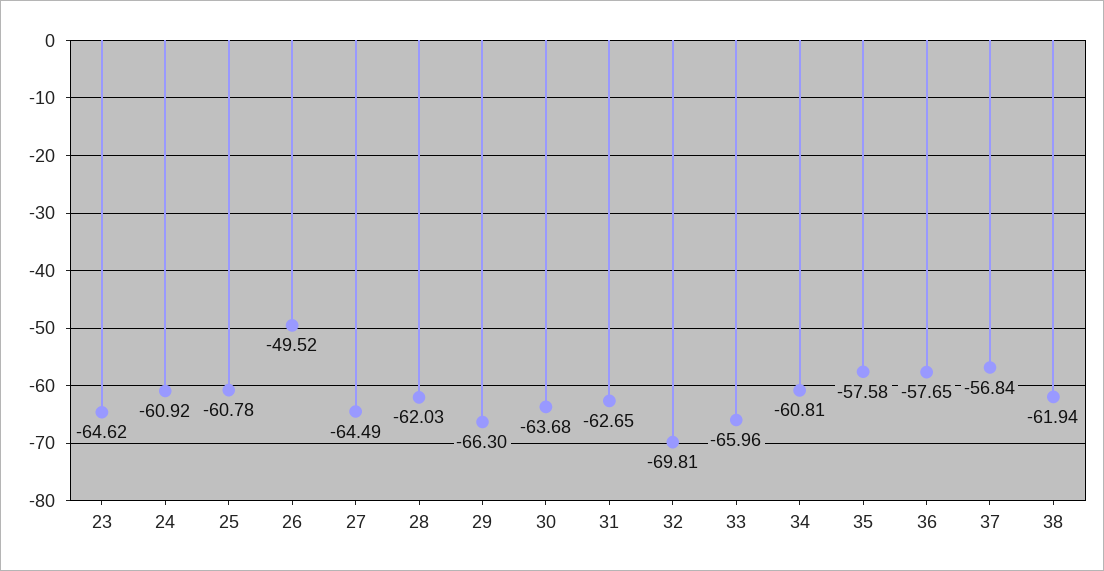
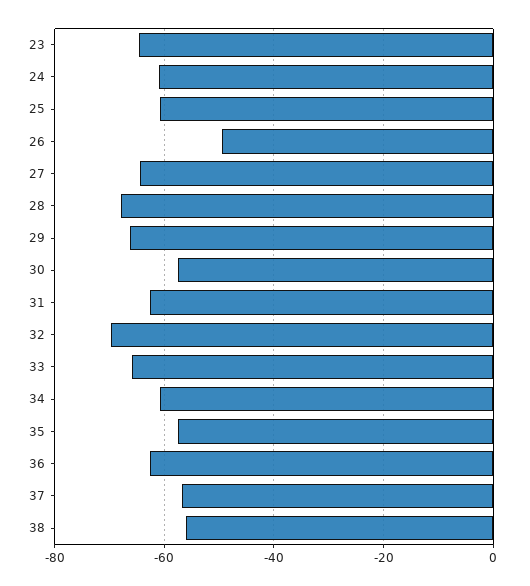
  {
    "23": -64.62,
    "24": -60.92,
    "25": -60.78,
    "26": -49.52,
    "27": -64.49,
-   "28": -62.03,
+   "28": -68,
    "29": -66.3,
-   "30": -63.68,
+   "30": -58,
    "31": -62.65,
    "32": -69.81,
    "33": -65.96,
    "34": -60.81,
    "35": -57.58,
-   "36": -57.65,
+   "36": -62,
    "37": -56.84,
-   "38": -61.94
+   "38": -56
  }

